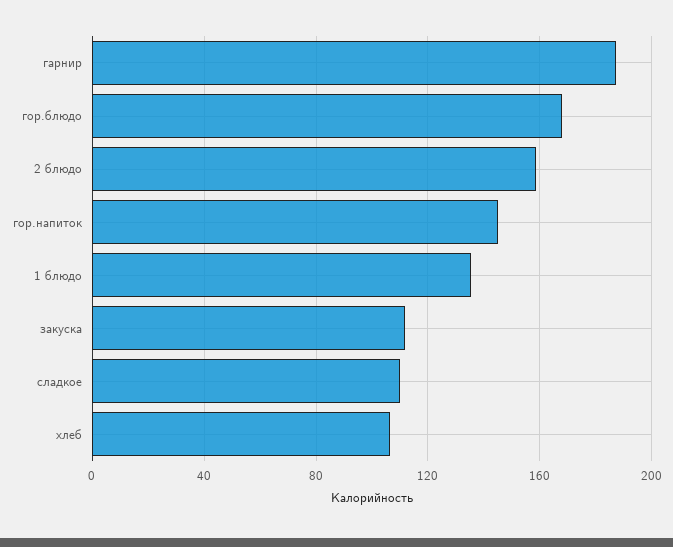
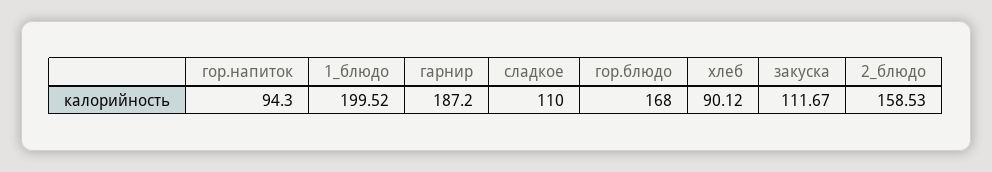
  {
    "гарнир": 187.2,
    "гор.блюдо": 168,
    "2 блюдо": 158.53,
-   "гор.напиток": 145,
+   "гор.напиток": 94.3,
-   "1 блюдо": 135,
+   "1 блюдо": 199.52,
    "закуска": 111.67,
    "сладкое": 110,
-   "хлеб": 105
+   "хлеб": 90.12
  }

